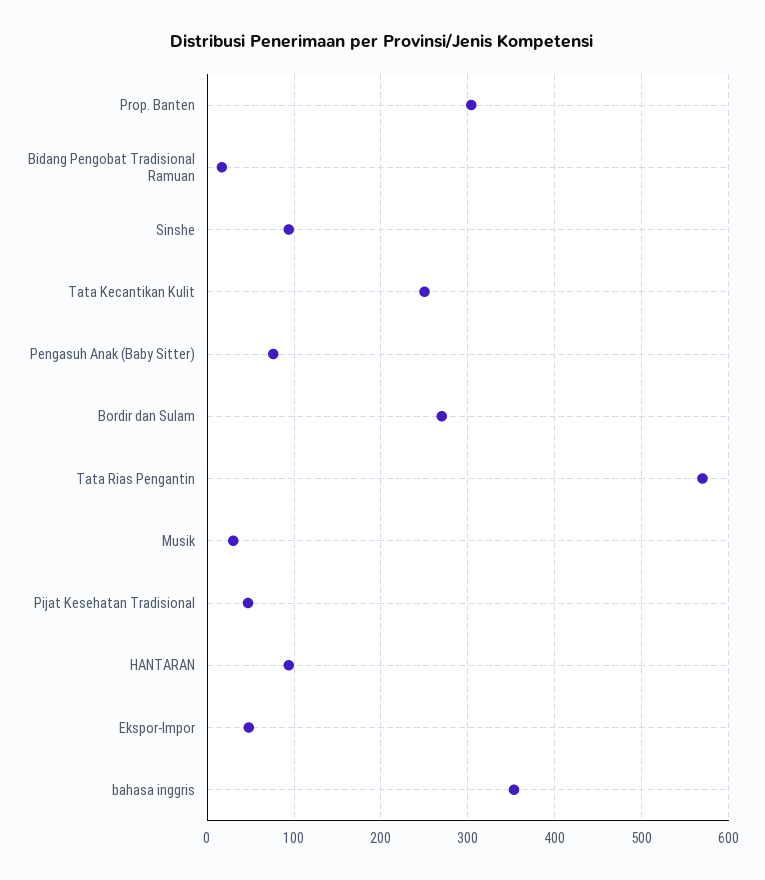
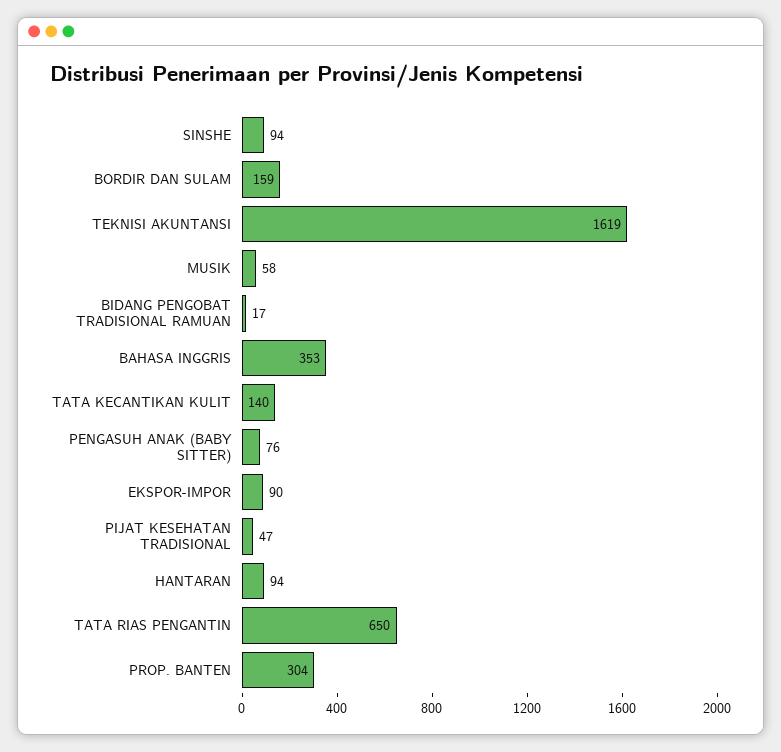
  {
    "Prop. Banten": 304,
    "Bidang Pengobat Tradisional Ramuan": 17,
    "Sinshe": 94,
-   "Tata Kecantikan Kulit": 250,
+   "Tata Kecantikan Kulit": 140,
    "Pengasuh Anak (Baby Sitter)": 76,
-   "Bordir dan Sulam": 270,
+   "Bordir dan Sulam": 159,
-   "Tata Rias Pengantin": 570,
+   "Tata Rias Pengantin": 650,
-   "Musik": 30,
+   "Musik": 58,
    "Pijat Kesehatan Tradisional": 47,
    "HANTARAN": 94,
-   "Ekspor-Impor": 50,
+   "Ekspor-Impor": 90,
-   "bahasa inggris": 353
+   "bahasa inggris": 353,
+   "TEKNISI AKUNTANSI": 1619
  }

